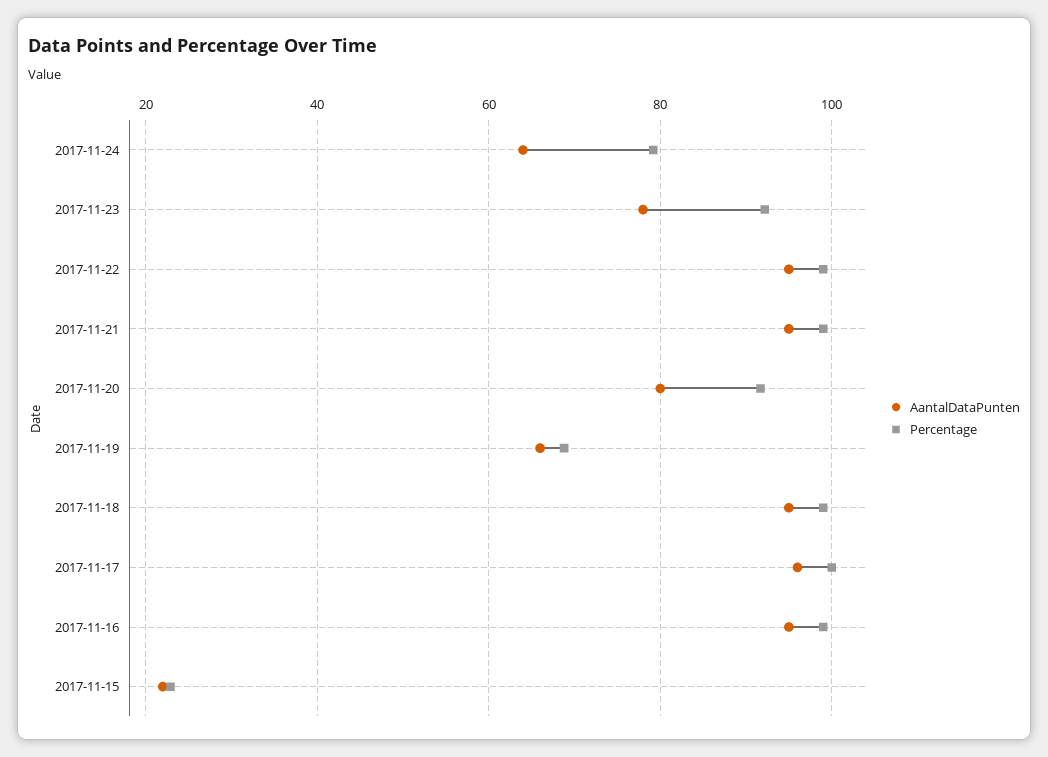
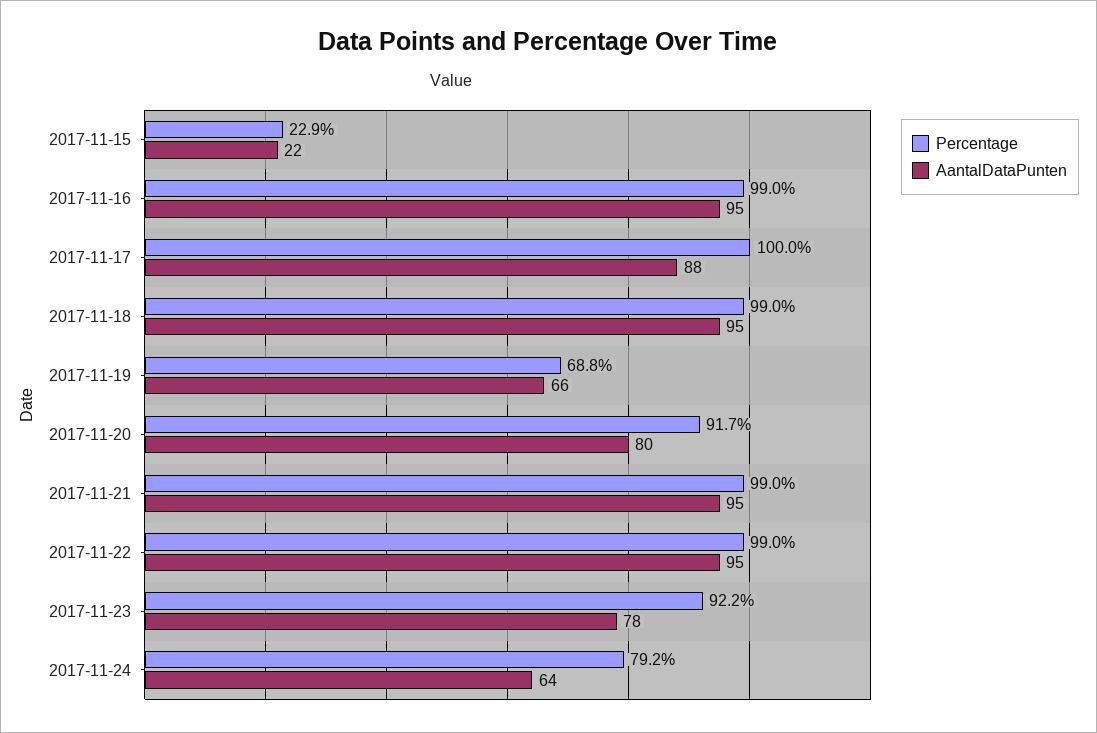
  {
    "AantalDataPunten": {
      "2017-11-24": 64,
      "2017-11-23": 78,
      "2017-11-22": 95,
      "2017-11-21": 95,
      "2017-11-20": 80,
      "2017-11-19": 66,
      "2017-11-18": 95,
-     "2017-11-17": 96,
+     "2017-11-17": 88,
      "2017-11-16": 95,
      "2017-11-15": 22
    },
    "Percentage": {
      "2017-11-24": 79.2,
      "2017-11-23": 92.2,
      "2017-11-22": 99,
      "2017-11-21": 99,
      "2017-11-20": 91.7,
      "2017-11-19": 68.8,
      "2017-11-18": 99,
      "2017-11-17": 100,
      "2017-11-16": 99,
      "2017-11-15": 22.9
    }
  }

